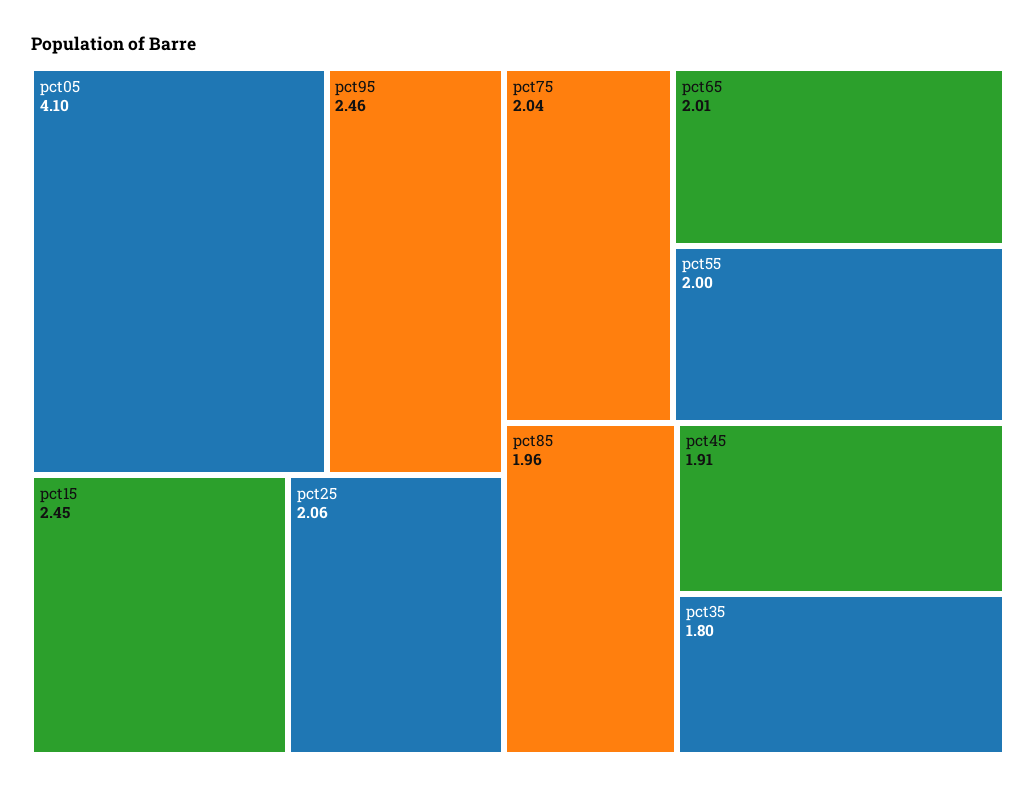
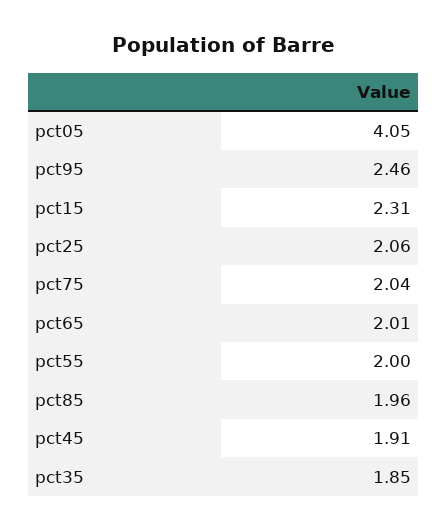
  {
-   "pct05": 4.1,
+   "pct05": 4.05,
    "pct95": 2.46,
-   "pct15": 2.45,
+   "pct15": 2.31,
    "pct25": 2.06,
    "pct75": 2.04,
    "pct65": 2.01,
    "pct55": 2,
    "pct85": 1.96,
    "pct45": 1.91,
-   "pct35": 1.8
+   "pct35": 1.85
  }

